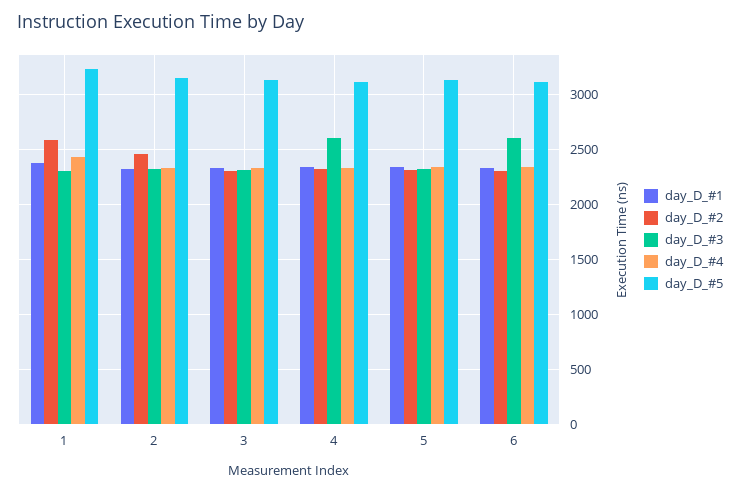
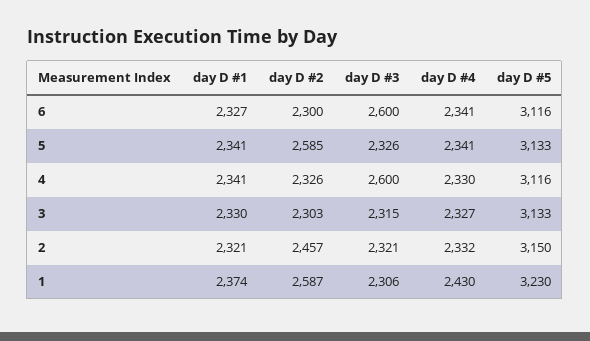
  {
    "day_D_#1": {
      "1": 2374,
      "2": 2321,
      "3": 2330,
      "4": 2341,
      "5": 2341,
      "6": 2327
    },
    "day_D_#2": {
      "1": 2587,
      "2": 2457,
      "3": 2303,
      "4": 2326,
-     "5": 2300,
+     "5": 2585,
      "6": 2300
    },
    "day_D_#3": {
      "1": 2306,
      "2": 2321,
      "3": 2315,
      "4": 2600,
      "5": 2326,
      "6": 2600
    },
    "day_D_#4": {
      "1": 2430,
      "2": 2332,
      "3": 2327,
      "4": 2330,
      "5": 2341,
      "6": 2341
    },
    "day_D_#5": {
      "1": 3230,
      "2": 3150,
      "3": 3133,
      "4": 3116,
      "5": 3133,
      "6": 3116
    }
  }

